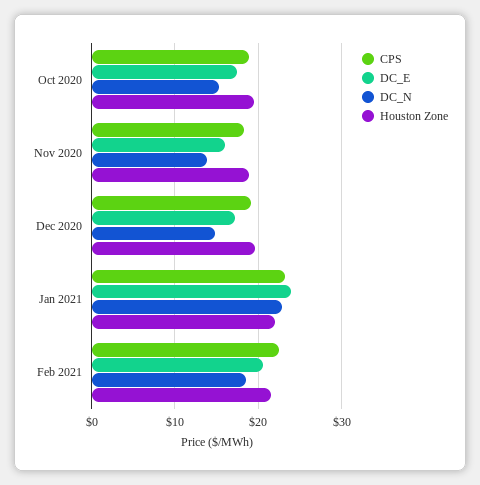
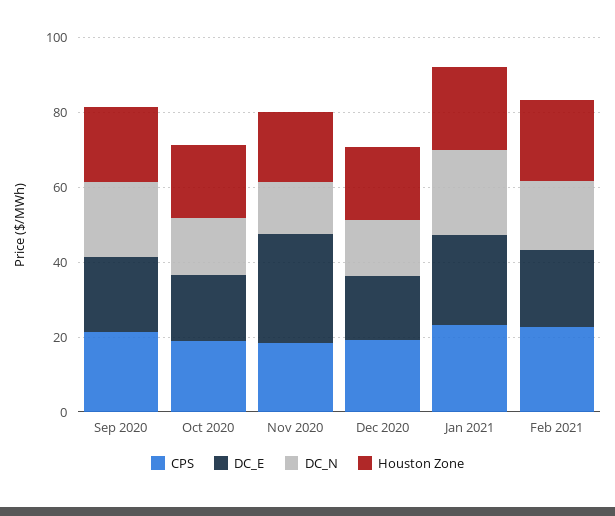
  {
    "CPS": {
      "Oct 2020": 19,
      "Nov 2020": 18,
      "Dec 2020": 19,
      "Jan 2021": 23,
-     "Feb 2021": 23
+     "Feb 2021": 23,
+     "Sep 2020": 20
    },
    "DC_E": {
      "Oct 2020": 17,
-     "Nov 2020": 16,
+     "Nov 2020": 30,
      "Dec 2020": 17,
      "Jan 2021": 24,
-     "Feb 2021": 21
+     "Feb 2021": 21,
+     "Sep 2020": 20
    },
    "DC_N": {
      "Oct 2020": 15,
      "Nov 2020": 14,
      "Dec 2020": 15,
      "Jan 2021": 23,
-     "Feb 2021": 19
+     "Feb 2021": 19,
+     "Sep 2020": 20
    },
    "Houston Zone": {
      "Oct 2020": 20,
      "Nov 2020": 19,
      "Dec 2020": 20,
      "Jan 2021": 22,
-     "Feb 2021": 21
+     "Feb 2021": 21,
+     "Sep 2020": 20
    }
  }

